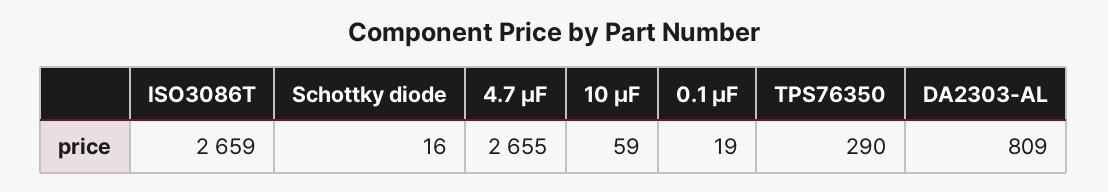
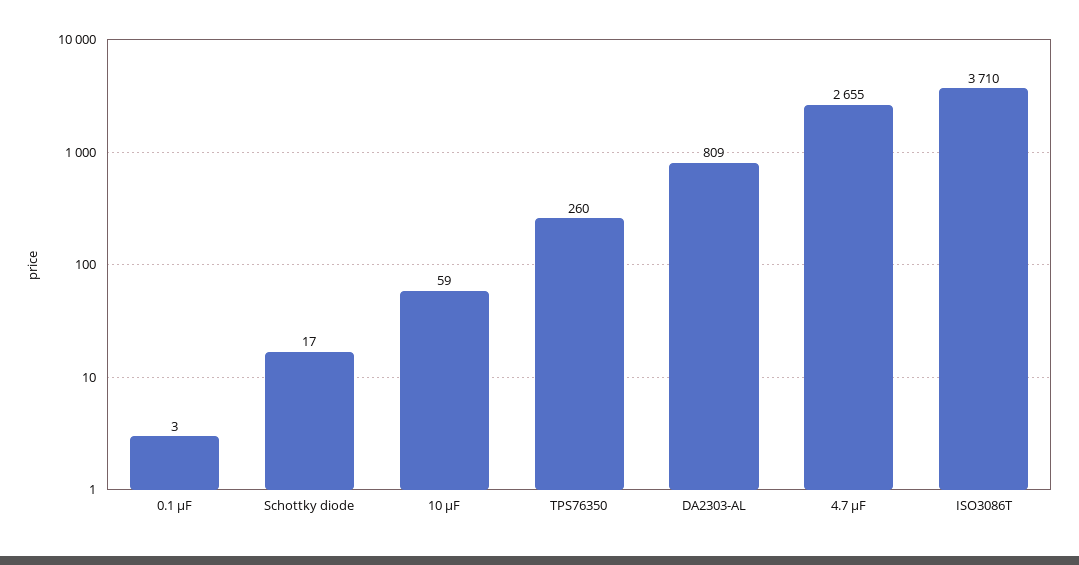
  {
-   "ISO3086T": 2659,
+   "ISO3086T": 3710,
-   "Schottky diode": 16,
+   "Schottky diode": 17,
    "4.7 µF": 2655,
    "10 µF": 59,
-   "0.1 µF": 19,
+   "0.1 µF": 3,
-   "TPS76350": 290,
+   "TPS76350": 260,
    "DA2303-AL": 809
  }

